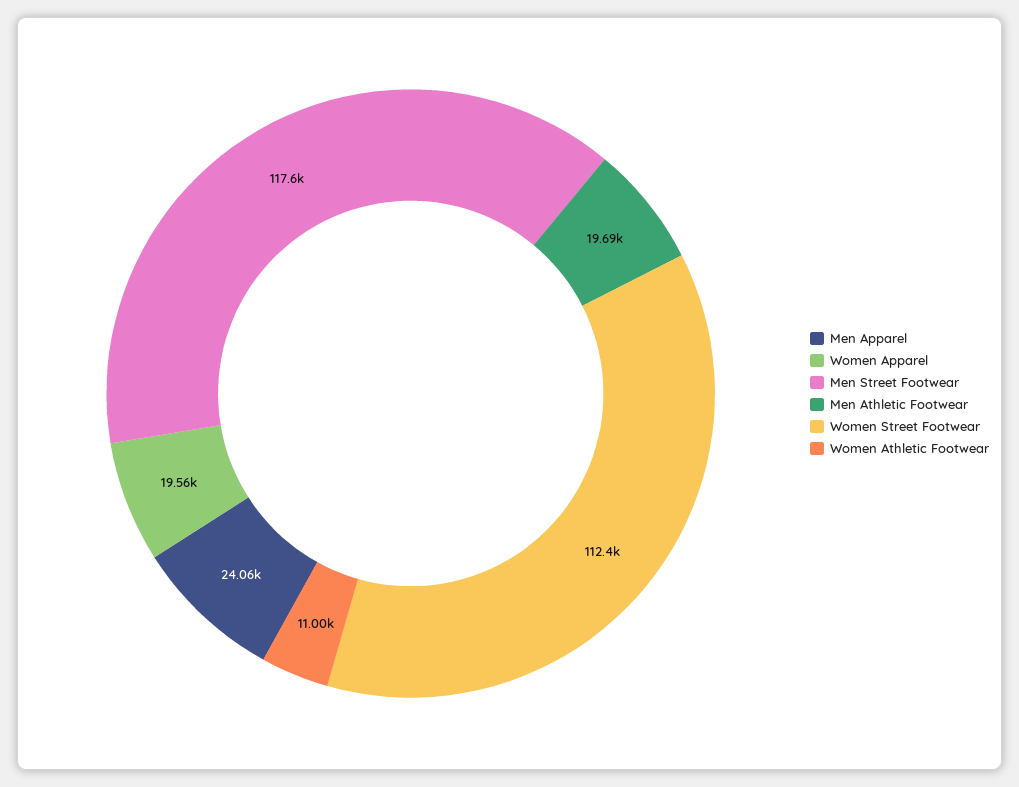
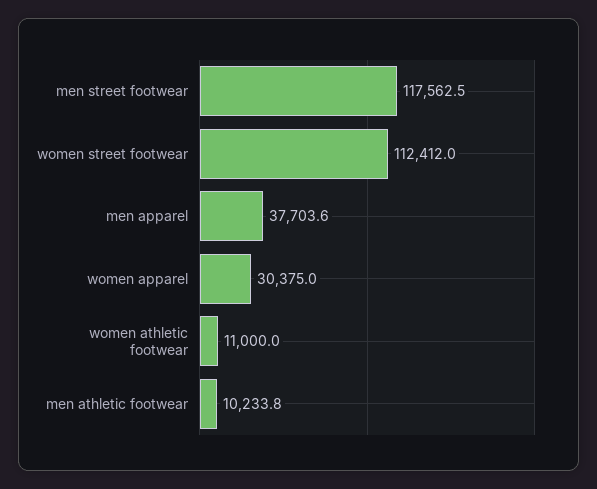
  {
-   "Men Apparel": 24060,
+   "Men Apparel": 37703.6,
-   "Women Apparel": 19560,
+   "Women Apparel": 30375,
    "Men Street Footwear": 117562.5,
-   "Men Athletic Footwear": 19690,
+   "Men Athletic Footwear": 10233.8,
    "Women Street Footwear": 112412,
    "Women Athletic Footwear": 11000
  }

